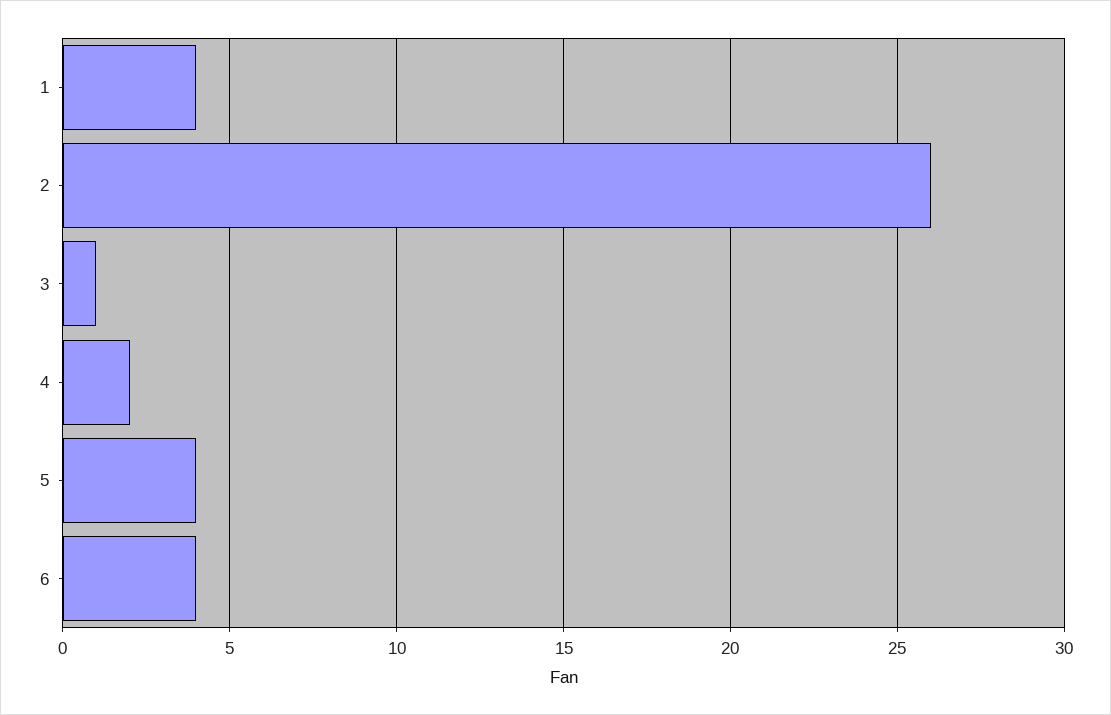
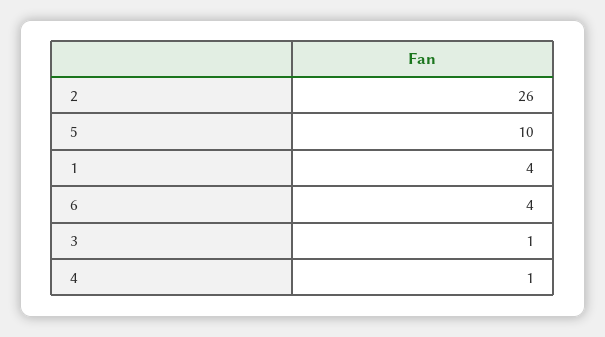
  {
    "1": 4,
    "2": 26,
    "3": 1,
-   "4": 2,
+   "4": 1,
-   "5": 4,
+   "5": 10,
    "6": 4
  }

